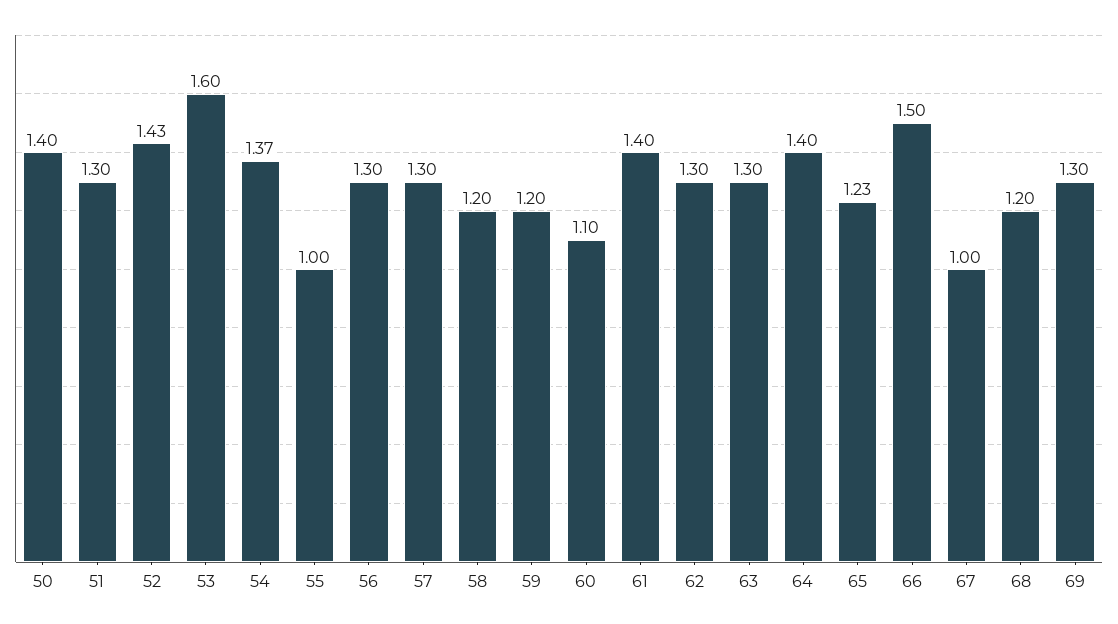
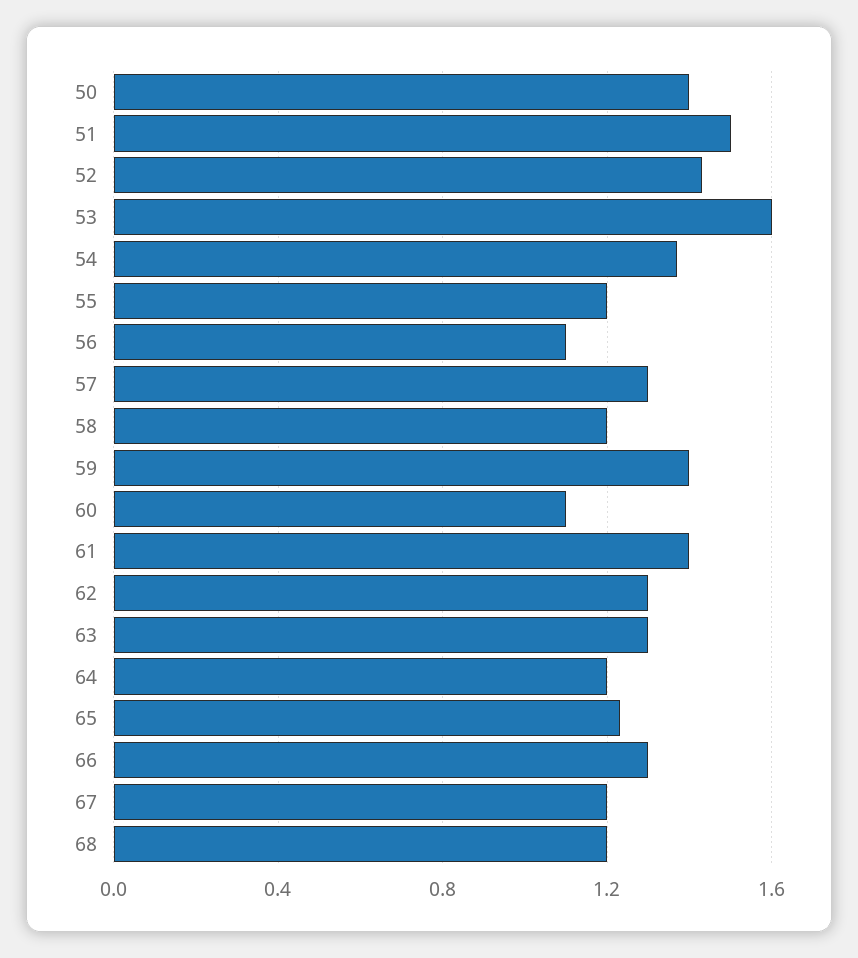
  {
    "50": 1.4,
-   "51": 1.3,
+   "51": 1.5,
    "52": 1.43,
    "53": 1.6,
    "54": 1.37,
-   "55": 1,
+   "55": 1.2,
-   "56": 1.3,
+   "56": 1.1,
    "57": 1.3,
    "58": 1.2,
-   "59": 1.2,
+   "59": 1.4,
    "60": 1.1,
    "61": 1.4,
    "62": 1.3,
    "63": 1.3,
-   "64": 1.4,
+   "64": 1.2,
    "65": 1.23,
-   "66": 1.5,
+   "66": 1.3,
-   "67": 1,
+   "67": 1.2,
-   "68": 1.2,
+   "68": 1.2
-   "69": 1.3
  }

